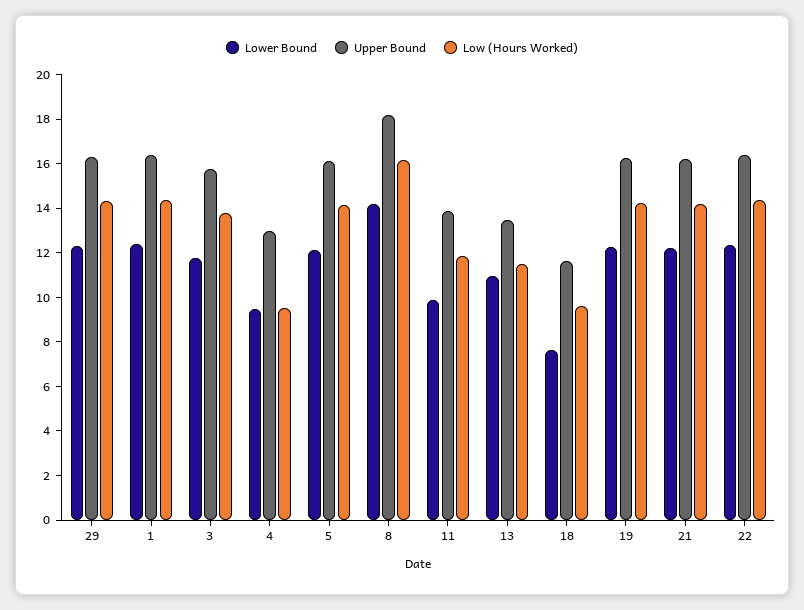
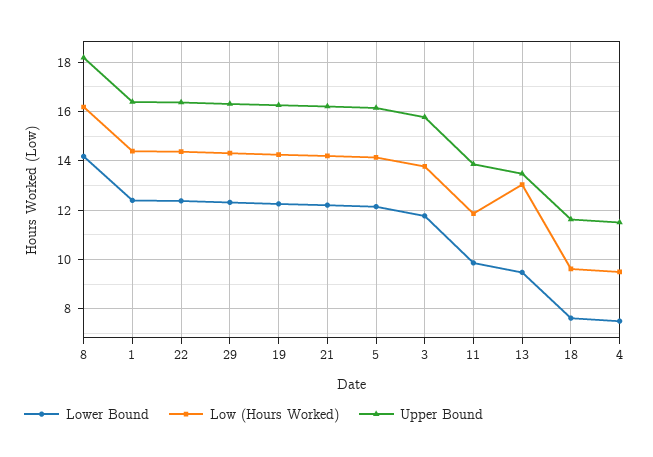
  {
    "Lower Bound": {
      "29": 12.25,
      "1": 12.5,
      "3": 11.75,
-     "4": 9.5,
+     "4": 7.5,
      "5": 12.25,
      "8": 14.25,
      "11": 9.75,
-     "13": 11,
+     "13": 9.5,
      "18": 7.5,
      "19": 12.25,
      "21": 12.25,
      "22": 12.25
    },
    "Upper Bound": {
      "29": 16.25,
      "1": 16.5,
      "3": 15.75,
-     "4": 13,
+     "4": 11.5,
      "5": 16.25,
      "8": 18.25,
      "11": 13.75,
      "13": 13.5,
      "18": 11.5,
      "19": 16.25,
      "21": 16.25,
      "22": 16.25
    },
    "Low (Hours Worked)": {
      "29": 14.25,
      "1": 14.5,
      "3": 13.75,
      "4": 9.5,
      "5": 14.25,
      "8": 16.25,
      "11": 11.75,
-     "13": 11.5,
+     "13": 13,
      "18": 9.5,
      "19": 14.25,
      "21": 14.25,
      "22": 14.25
    }
  }

